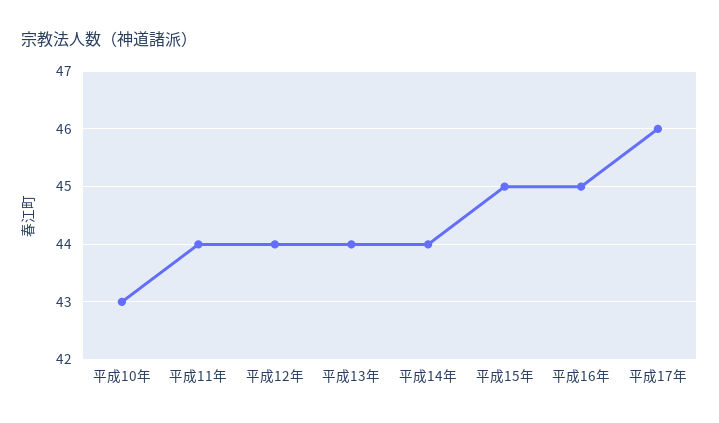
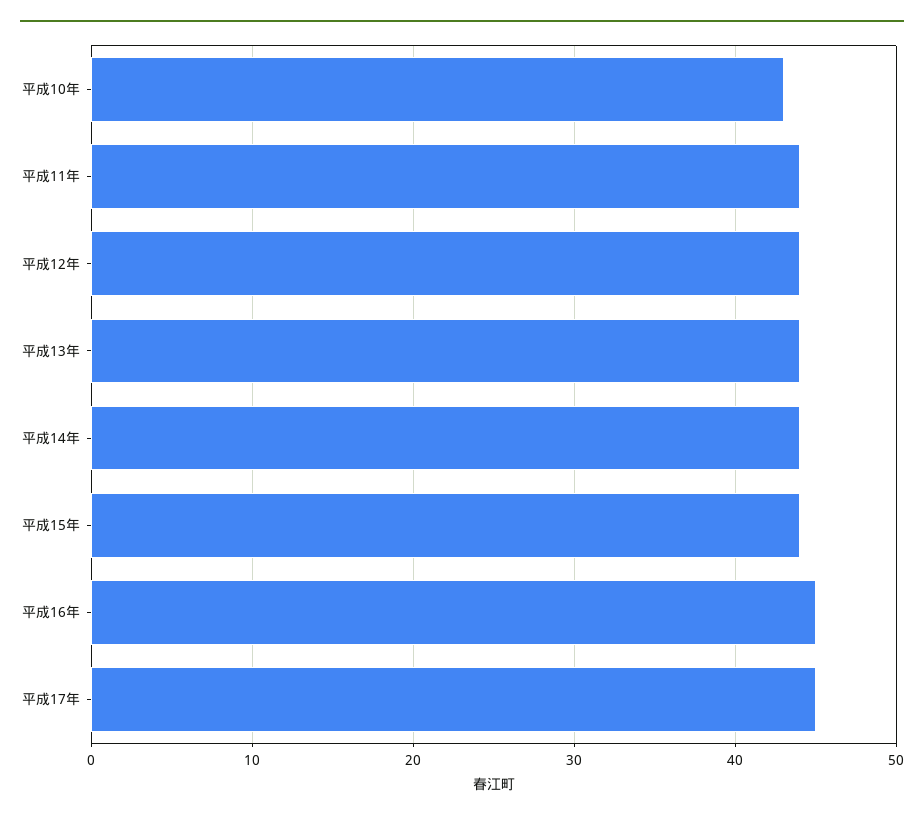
  {
    "平成10年": 43,
    "平成11年": 44,
    "平成12年": 44,
    "平成13年": 44,
    "平成14年": 44,
-   "平成15年": 45,
+   "平成15年": 44,
    "平成16年": 45,
-   "平成17年": 46
+   "平成17年": 45
  }

